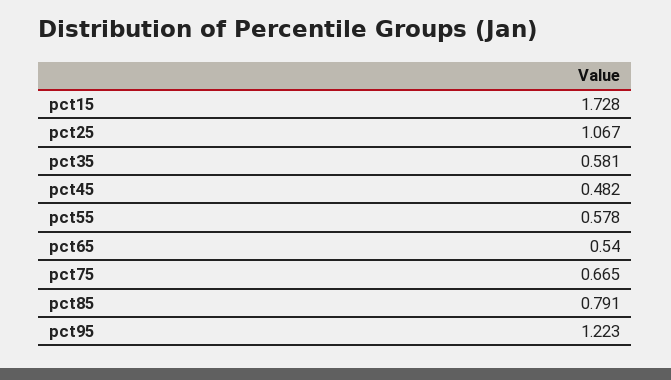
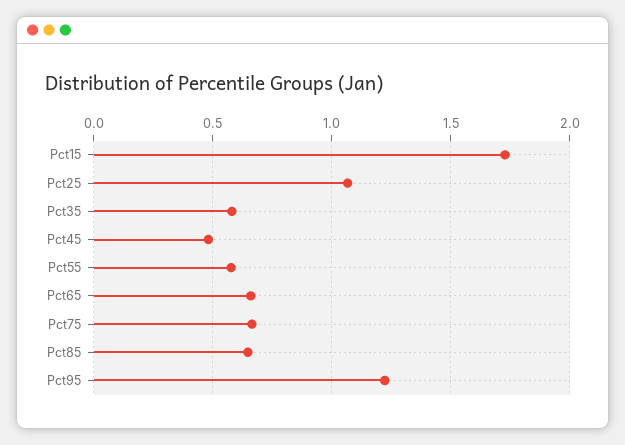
  {
    "pct15": 1.728,
    "pct25": 1.067,
    "pct35": 0.581,
    "pct45": 0.482,
    "pct55": 0.578,
-   "pct65": 0.54,
+   "pct65": 0.65,
    "pct75": 0.665,
-   "pct85": 0.791,
+   "pct85": 0.65,
    "pct95": 1.223
  }

